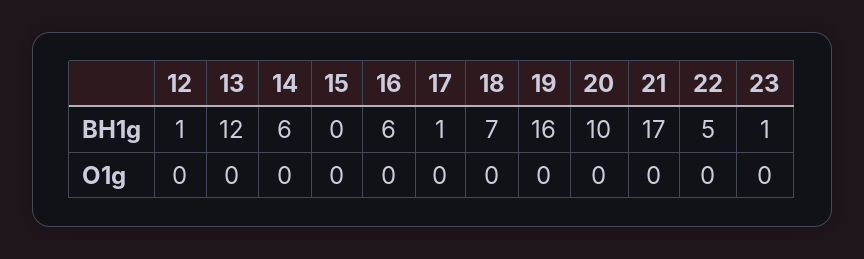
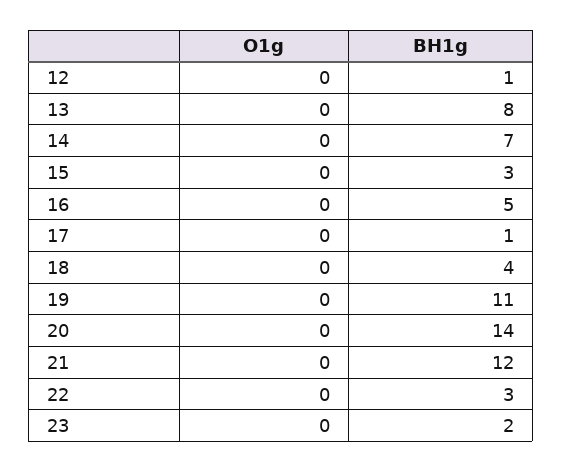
  {
    "12": {
      "BH1g": 1,
      "O1g": 0
    },
    "13": {
-     "BH1g": 12,
+     "BH1g": 8,
      "O1g": 0
    },
    "14": {
-     "BH1g": 6,
+     "BH1g": 7,
      "O1g": 0
    },
    "15": {
-     "BH1g": 0,
+     "BH1g": 3,
      "O1g": 0
    },
    "16": {
-     "BH1g": 6,
+     "BH1g": 5,
      "O1g": 0
    },
    "17": {
      "BH1g": 1,
      "O1g": 0
    },
    "18": {
-     "BH1g": 7,
+     "BH1g": 4,
      "O1g": 0
    },
    "19": {
-     "BH1g": 16,
+     "BH1g": 11,
      "O1g": 0
    },
    "20": {
-     "BH1g": 10,
+     "BH1g": 14,
      "O1g": 0
    },
    "21": {
-     "BH1g": 17,
+     "BH1g": 12,
      "O1g": 0
    },
    "22": {
-     "BH1g": 5,
+     "BH1g": 3,
      "O1g": 0
    },
    "23": {
-     "BH1g": 1,
+     "BH1g": 2,
      "O1g": 0
    }
  }

